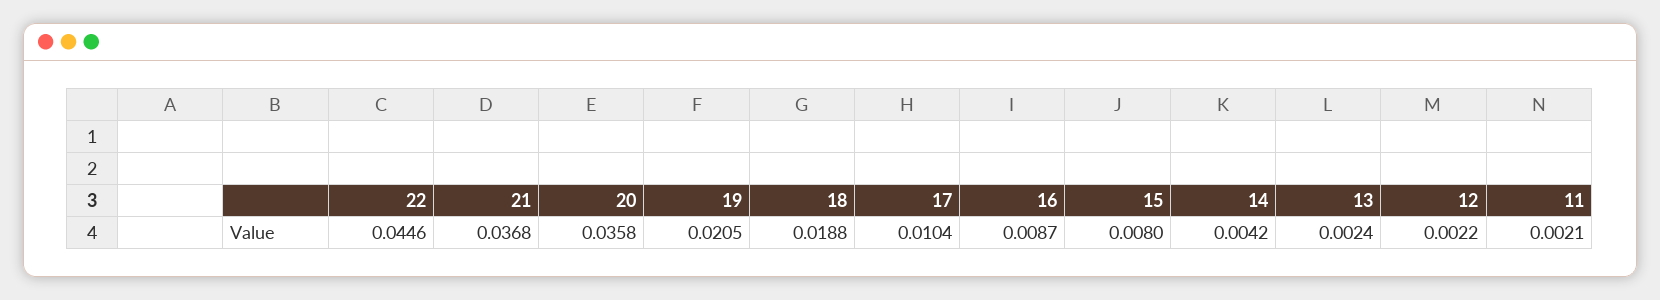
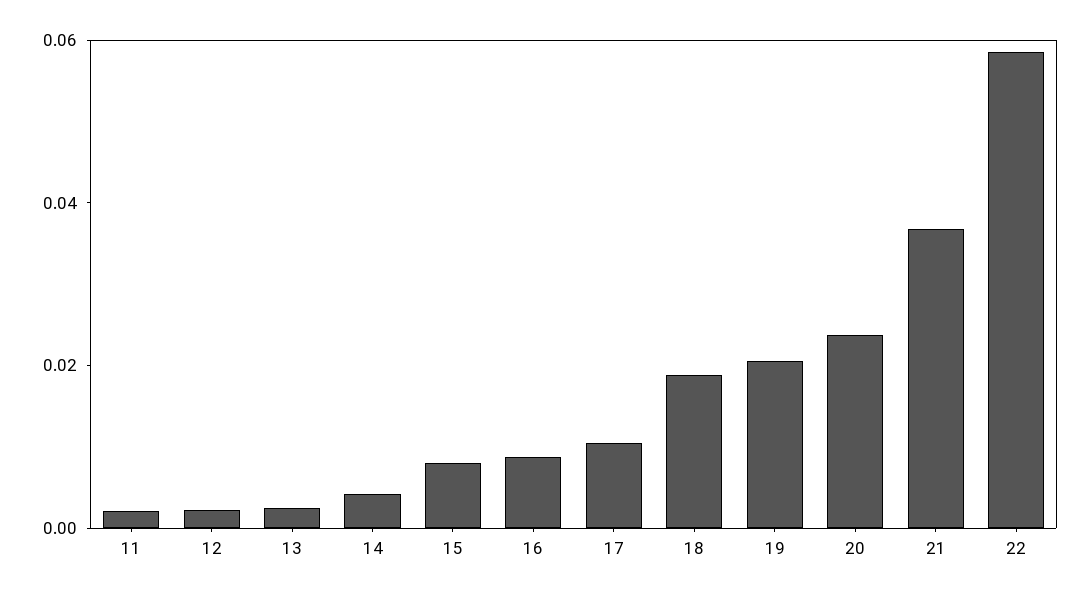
  {
-   "22": 0.0446,
+   "22": 0.06,
    "21": 0.0368,
-   "20": 0.0358,
+   "20": 0.025,
    "19": 0.0205,
    "18": 0.0188,
    "17": 0.0104,
    "16": 0.0087,
    "15": 0.008,
    "14": 0.0042,
    "13": 0.0024,
    "12": 0.0022,
    "11": 0.0021
  }

